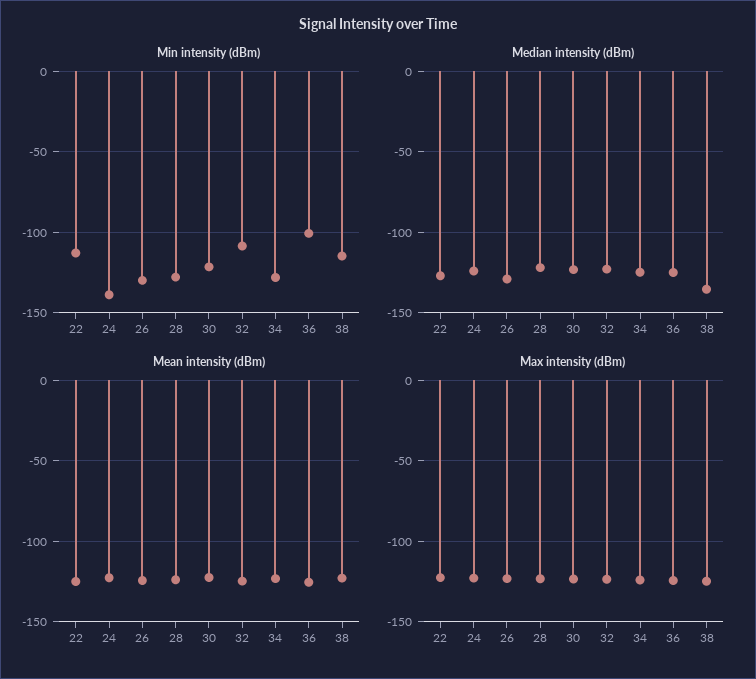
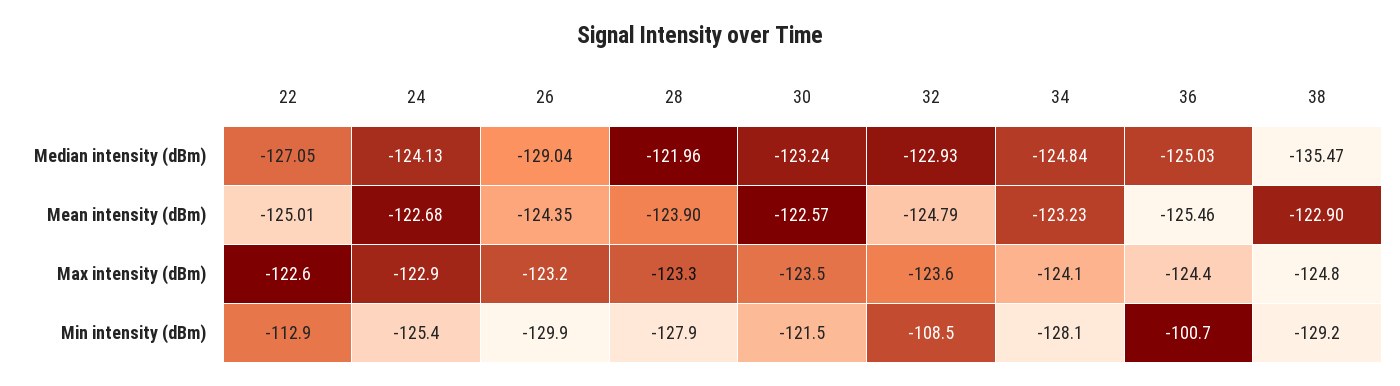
  {
    "Min intensity (dBm)": {
      "22": -112.9,
-     "24": -140,
+     "24": -125.4,
      "26": -129.9,
      "28": -127.9,
      "30": -121.5,
      "32": -108.5,
      "34": -128.1,
      "36": -100.7,
-     "38": -115
+     "38": -129.2
    },
    "Median intensity (dBm)": {
      "22": -127.05,
      "24": -124.13,
      "26": -129.04,
      "28": -121.96,
      "30": -123.24,
      "32": -122.93,
      "34": -124.84,
      "36": -125.03,
      "38": -135.47
    },
    "Mean intensity (dBm)": {
      "22": -125.01,
      "24": -122.68,
      "26": -124.35,
      "28": -123.9,
      "30": -122.57,
      "32": -124.79,
      "34": -123.23,
      "36": -125.46,
      "38": -122.9
    },
    "Max intensity (dBm)": {
      "22": -122.6,
      "24": -122.9,
      "26": -123.2,
      "28": -123.3,
      "30": -123.5,
      "32": -123.6,
      "34": -124.1,
      "36": -124.4,
      "38": -124.8
    }
  }

